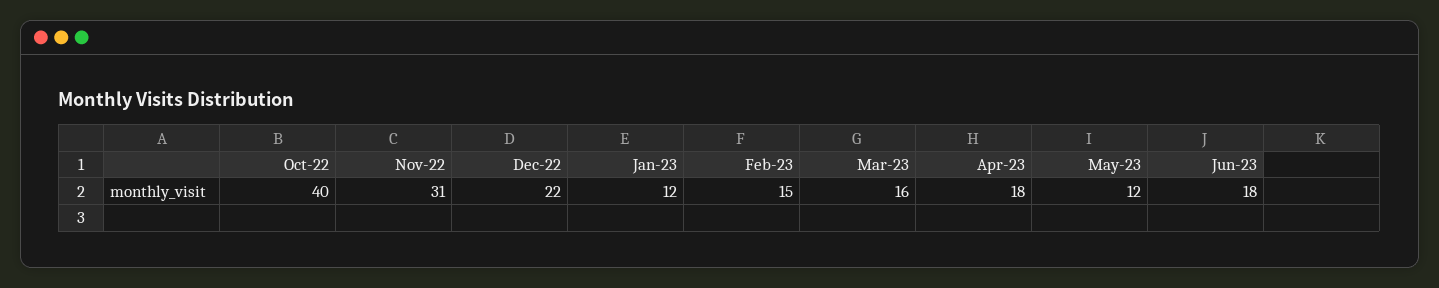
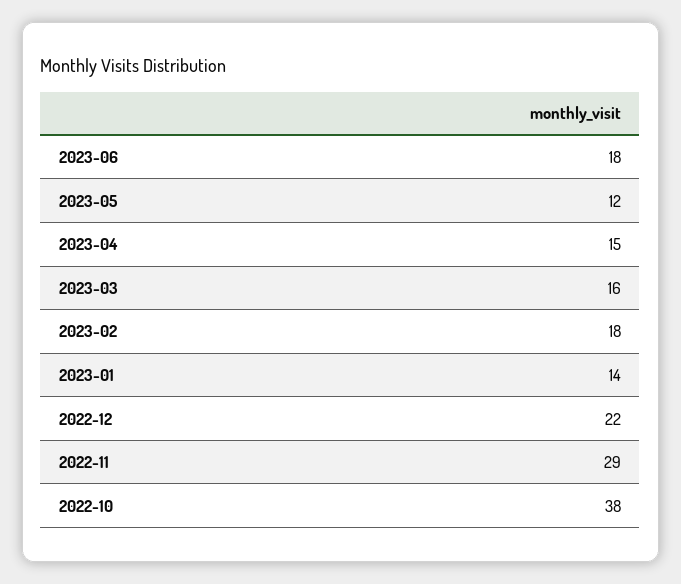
  {
-   "Oct-22": 40,
+   "Oct-22": 38,
-   "Nov-22": 31,
+   "Nov-22": 29,
    "Dec-22": 22,
-   "Jan-23": 12,
+   "Jan-23": 14,
-   "Feb-23": 15,
+   "Feb-23": 18,
    "Mar-23": 16,
-   "Apr-23": 18,
+   "Apr-23": 15,
    "May-23": 12,
    "Jun-23": 18
  }

